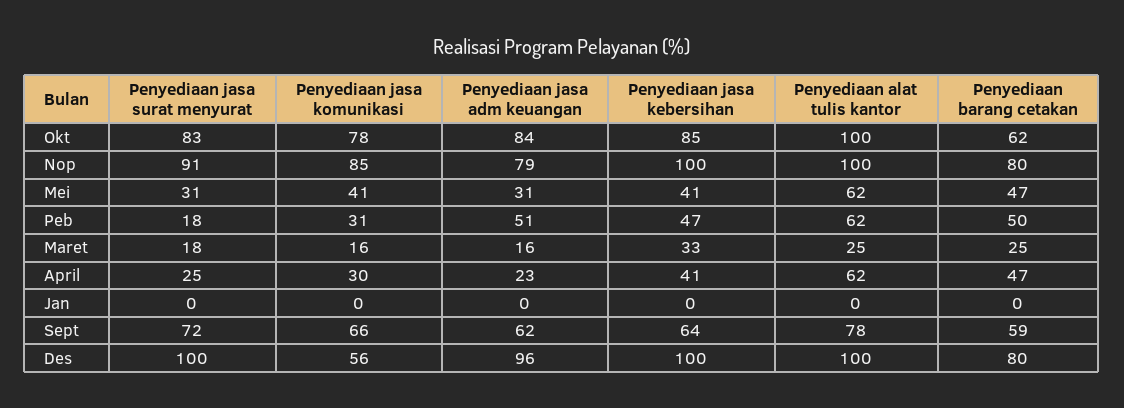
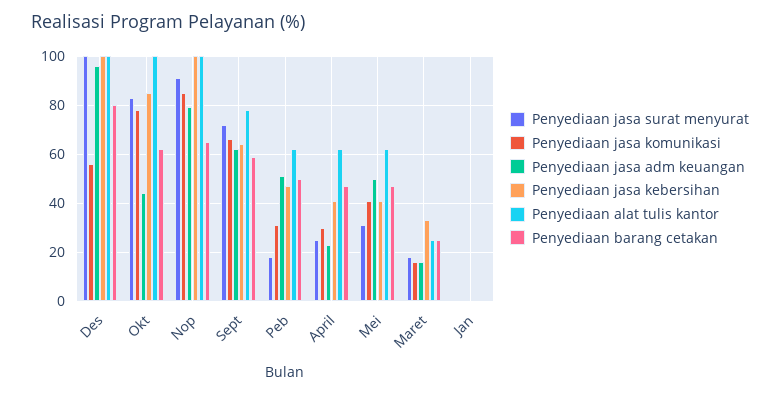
  {
    "Penyediaan jasa surat menyurat": {
      "Okt": 83,
      "Nop": 91,
      "Mei": 31,
      "Peb": 18,
      "Maret": 18,
      "April": 25,
      "Jan": 0,
      "Sept": 72,
      "Des": 100
    },
    "Penyediaan jasa komunikasi": {
      "Okt": 78,
      "Nop": 85,
      "Mei": 41,
      "Peb": 31,
      "Maret": 16,
      "April": 30,
      "Jan": 0,
      "Sept": 66,
      "Des": 56
    },
    "Penyediaan jasa adm keuangan": {
-     "Okt": 84,
+     "Okt": 45,
      "Nop": 79,
-     "Mei": 31,
+     "Mei": 50,
      "Peb": 51,
      "Maret": 16,
      "April": 23,
      "Jan": 0,
      "Sept": 62,
      "Des": 96
    },
    "Penyediaan jasa kebersihan": {
      "Okt": 85,
      "Nop": 100,
      "Mei": 41,
      "Peb": 47,
      "Maret": 33,
      "April": 41,
      "Jan": 0,
      "Sept": 64,
      "Des": 100
    },
    "Penyediaan alat tulis kantor": {
      "Okt": 100,
      "Nop": 100,
      "Mei": 62,
      "Peb": 62,
      "Maret": 25,
      "April": 62,
      "Jan": 0,
      "Sept": 78,
      "Des": 100
    },
    "Penyediaan barang cetakan": {
      "Okt": 62,
-     "Nop": 80,
+     "Nop": 65,
      "Mei": 47,
      "Peb": 50,
      "Maret": 25,
      "April": 47,
      "Jan": 0,
      "Sept": 59,
      "Des": 80
    }
  }

